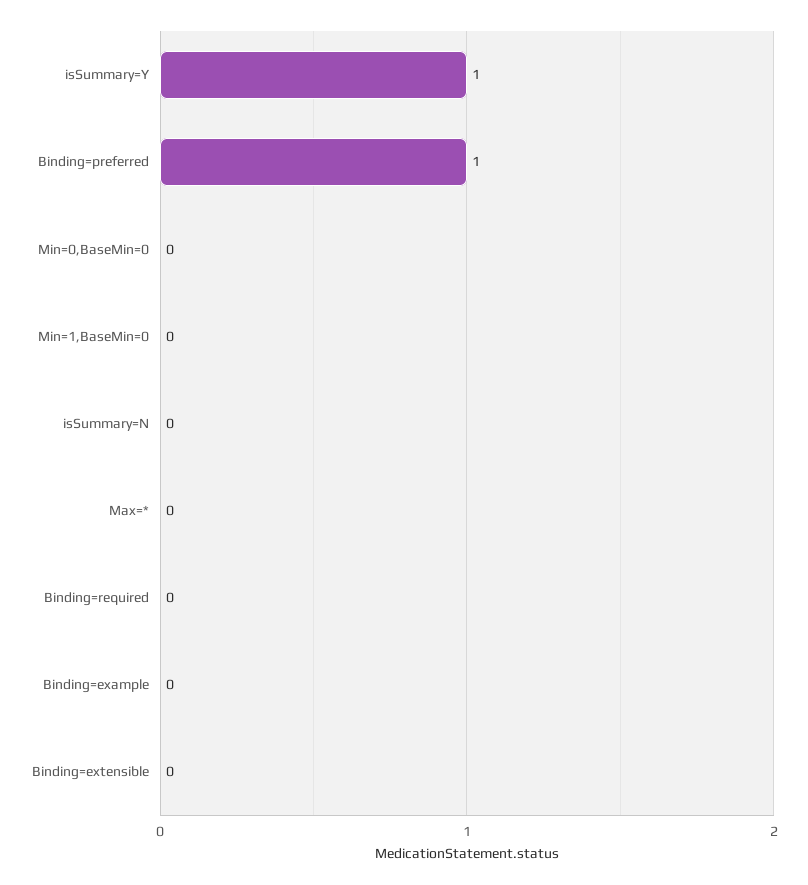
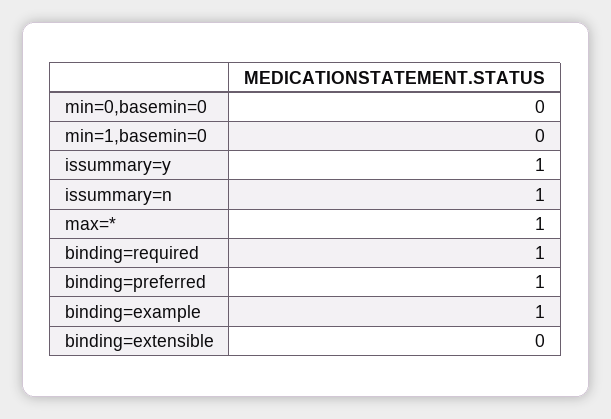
  {
    "isSummary=Y": 1,
    "Binding=preferred": 1,
    "Min=0,BaseMin=0": 0,
    "Min=1,BaseMin=0": 0,
-   "isSummary=N": 0,
+   "isSummary=N": 1,
-   "Max=*": 0,
+   "Max=*": 1,
-   "Binding=required": 0,
+   "Binding=required": 1,
-   "Binding=example": 0,
+   "Binding=example": 1,
    "Binding=extensible": 0
  }

